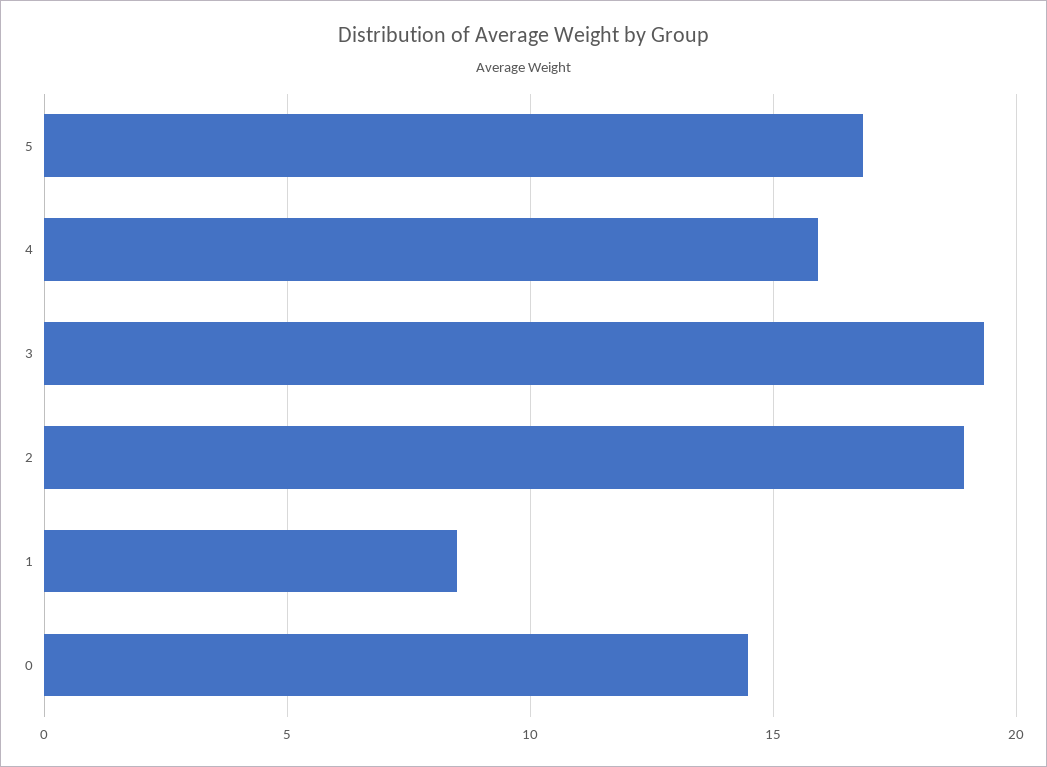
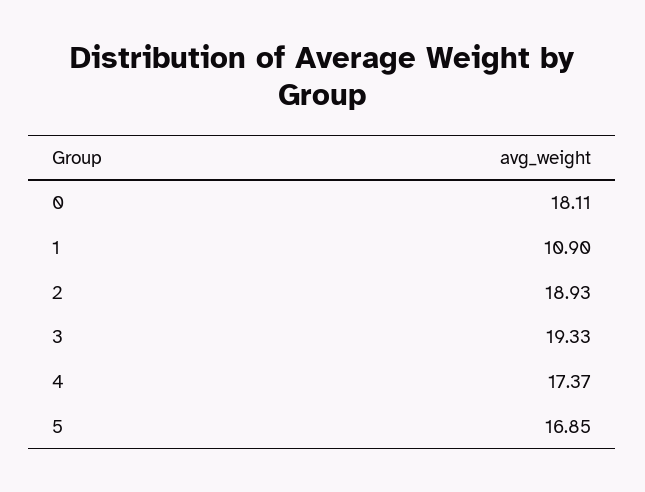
  {
    "5": 16.85,
-   "4": 16,
+   "4": 17.37,
    "3": 19.33,
    "2": 18.93,
-   "1": 8.5,
+   "1": 10.9,
-   "0": 14.5
+   "0": 18.11
  }

